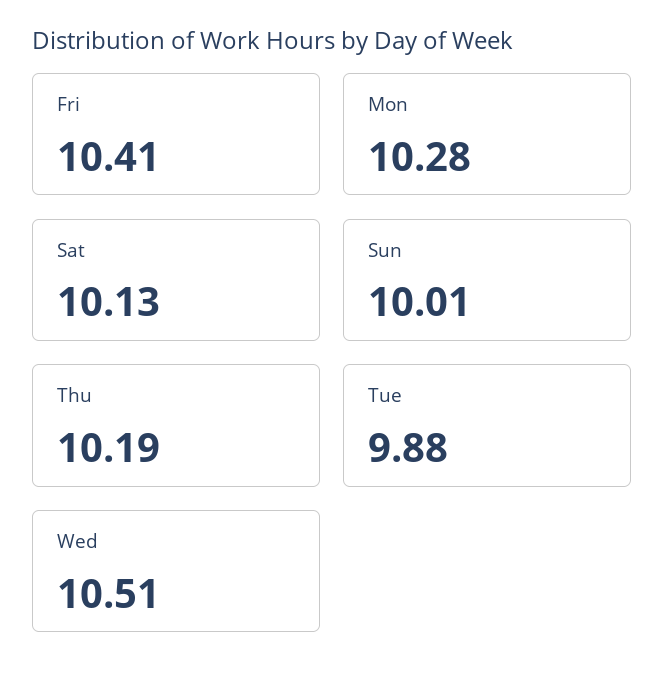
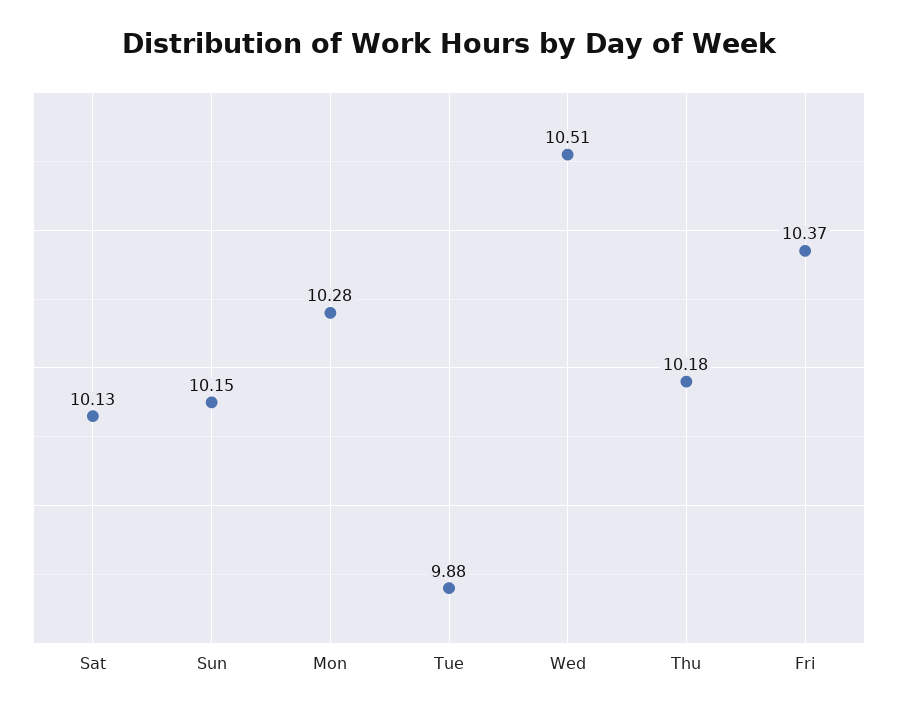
  {
-   "Fri": 10.41,
+   "Fri": 10.37,
    "Mon": 10.28,
    "Sat": 10.13,
-   "Sun": 10.01,
+   "Sun": 10.15,
-   "Thu": 10.19,
+   "Thu": 10.18,
    "Tue": 9.88,
    "Wed": 10.51
  }

